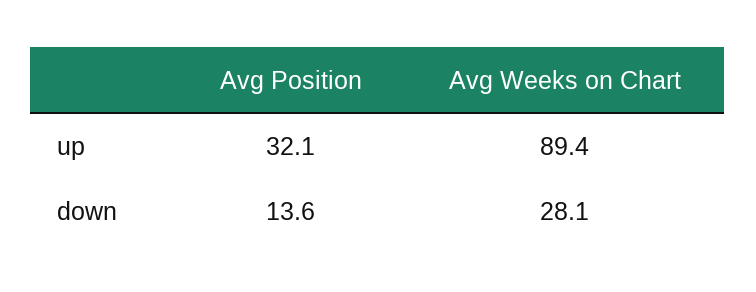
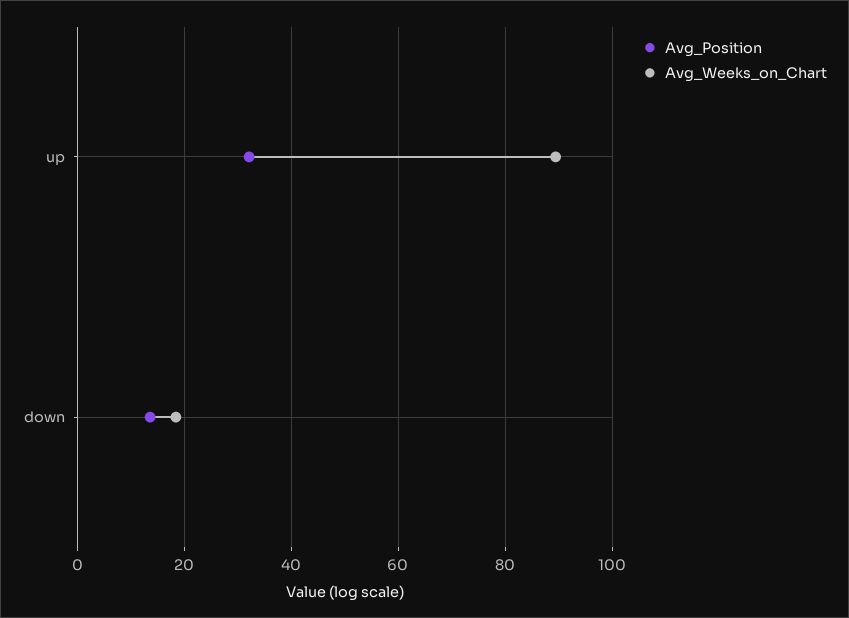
  {
    "Avg Position": {
      "up": 32.1,
      "down": 13.6
    },
    "Avg Weeks on Chart": {
      "up": 89.4,
-     "down": 28.1
+     "down": 18
    }
  }

